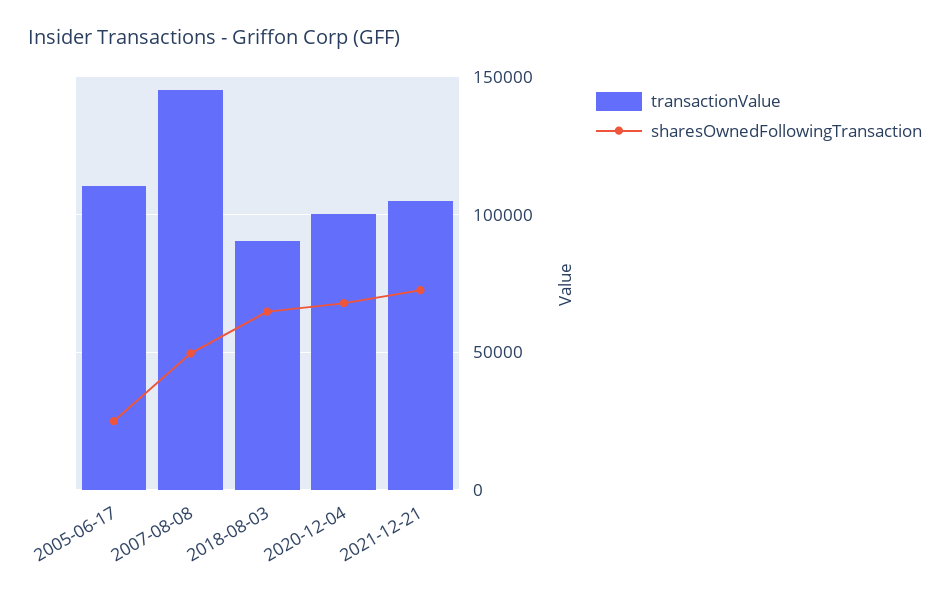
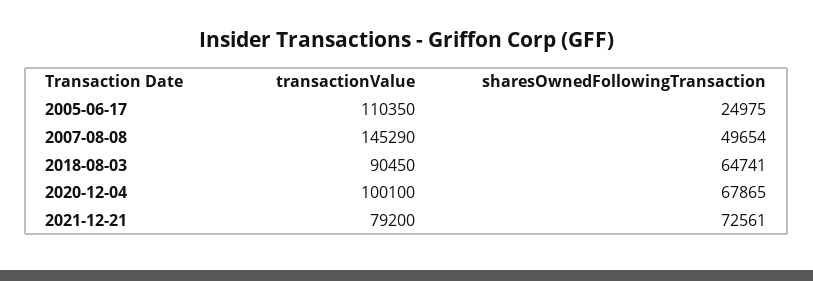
  {
    "transactionValue": {
      "2005-06-17": 110350,
      "2007-08-08": 145290,
      "2018-08-03": 90450,
      "2020-12-04": 100100,
-     "2021-12-21": 105000
+     "2021-12-21": 79200
    },
    "sharesOwnedFollowingTransaction": {
      "2005-06-17": 24975,
      "2007-08-08": 49654,
      "2018-08-03": 64741,
      "2020-12-04": 67865,
      "2021-12-21": 72561
    }
  }

